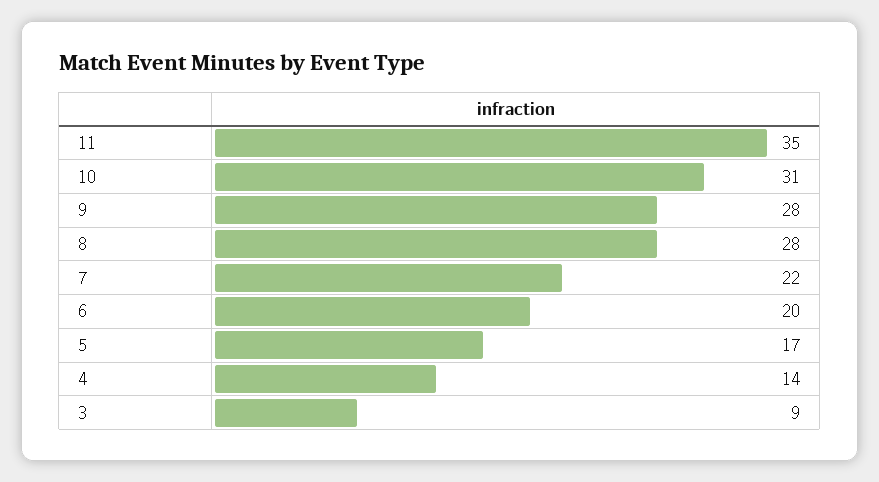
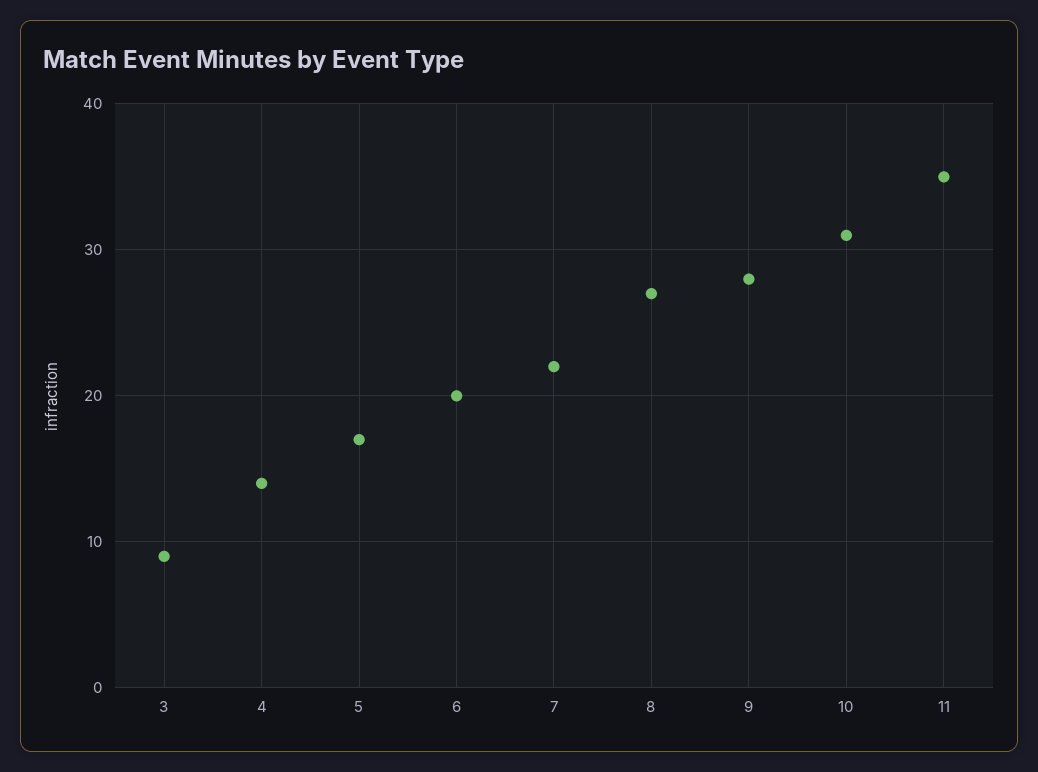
  {
    "11": 35,
    "10": 31,
    "9": 28,
-   "8": 28,
+   "8": 27,
    "7": 22,
    "6": 20,
    "5": 17,
    "4": 14,
    "3": 9
  }

